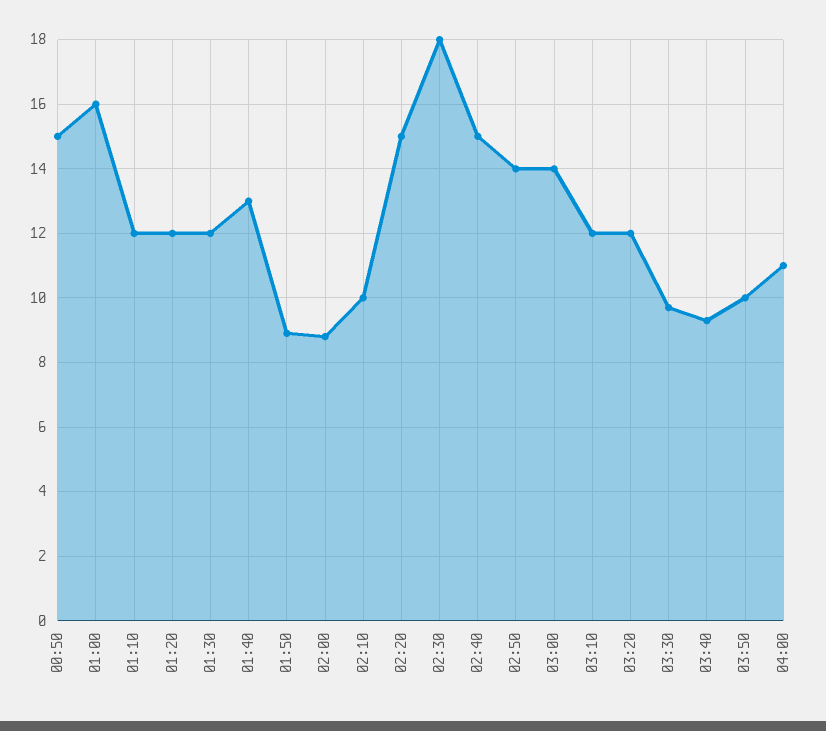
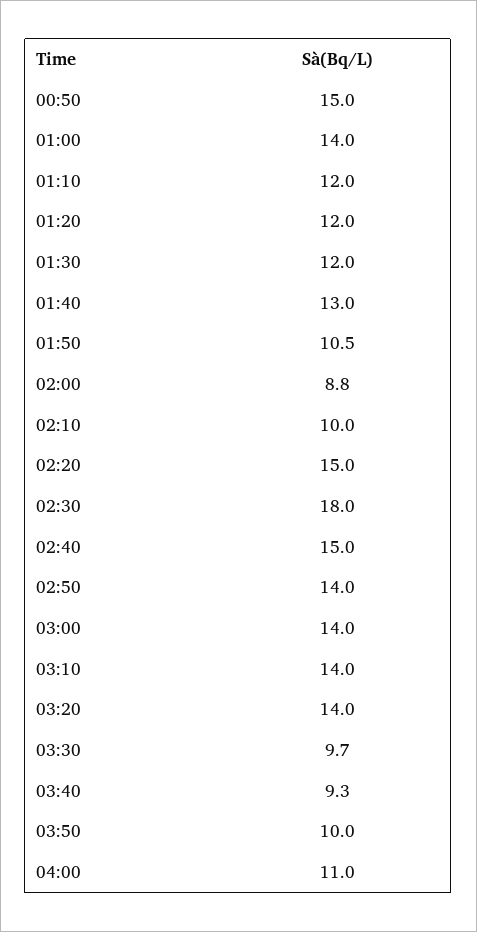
  {
    "00:50": 15,
-   "01:00": 16,
+   "01:00": 14,
    "01:10": 12,
    "01:20": 12,
    "01:30": 12,
    "01:40": 13,
-   "01:50": 9,
+   "01:50": 10.5,
    "02:00": 8.8,
    "02:10": 10,
    "02:20": 15,
    "02:30": 18,
    "02:40": 15,
    "02:50": 14,
    "03:00": 14,
-   "03:10": 12,
+   "03:10": 14,
-   "03:20": 12,
+   "03:20": 14,
    "03:30": 9.7,
    "03:40": 9.3,
    "03:50": 10,
    "04:00": 11
  }

